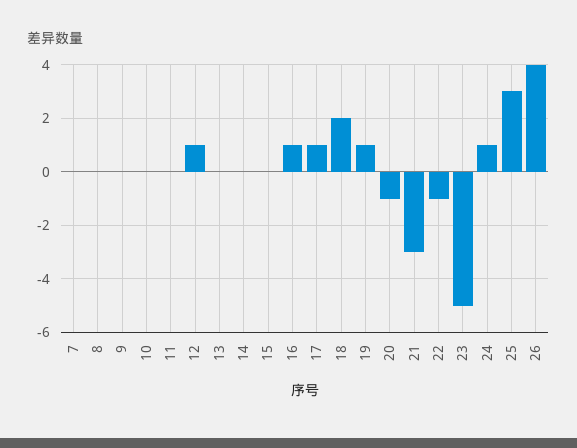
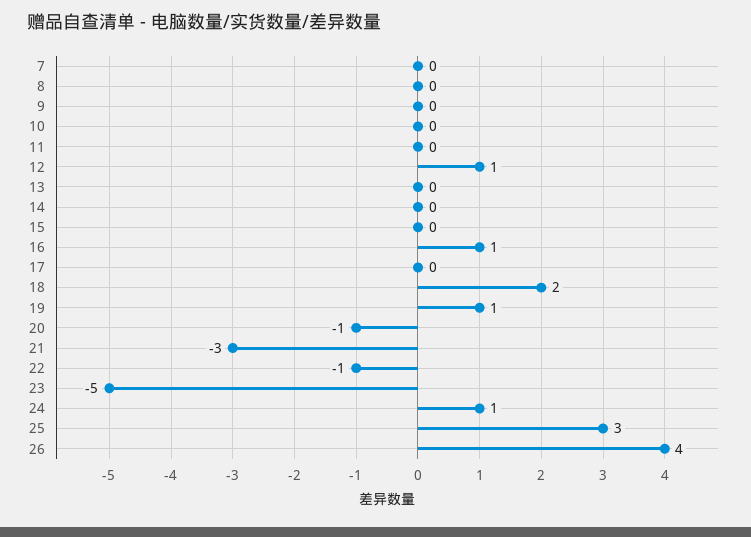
  {
    "7": 0,
    "8": 0,
    "9": 0,
    "10": 0,
    "11": 0,
    "12": 1,
    "13": 0,
    "14": 0,
    "15": 0,
    "16": 1,
-   "17": 1,
+   "17": 0,
    "18": 2,
    "19": 1,
    "20": -1,
    "21": -3,
    "22": -1,
    "23": -5,
    "24": 1,
    "25": 3,
    "26": 4
  }

